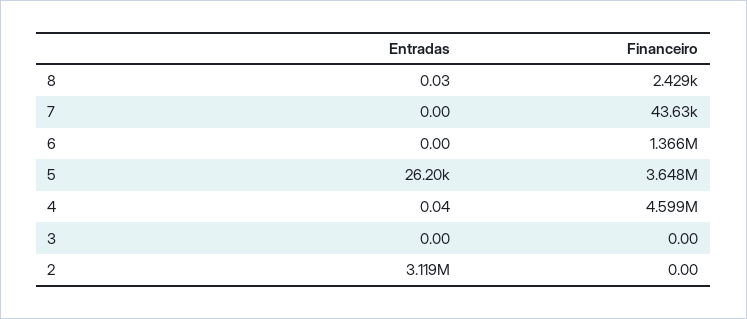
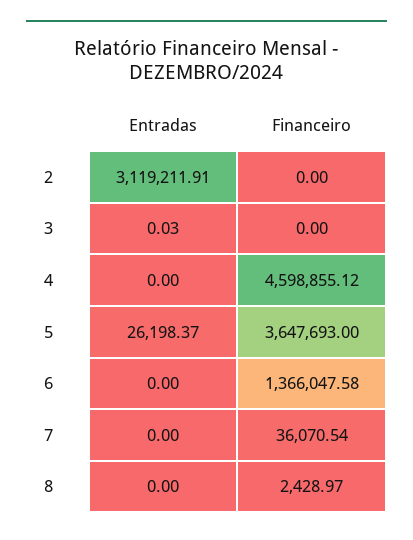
  {
    "Entradas": {
-     "8": 0.03,
+     "8": 0,
      "7": 0,
      "6": 0,
      "5": 26198.37,
-     "4": 0.04,
+     "4": 0,
-     "3": 0,
+     "3": 0.03,
      "2": 3119211.91
    },
    "Financeiro": {
      "8": 2428.97,
-     "7": 43630,
+     "7": 36070.54,
      "6": 1366047.58,
      "5": 3647693,
      "4": 4598855.12,
      "3": 0,
      "2": 0
    }
  }

